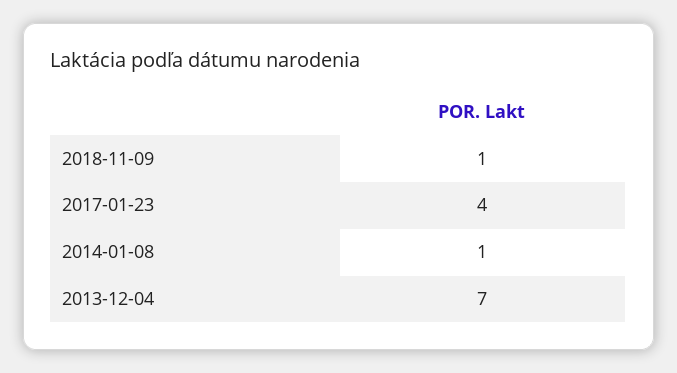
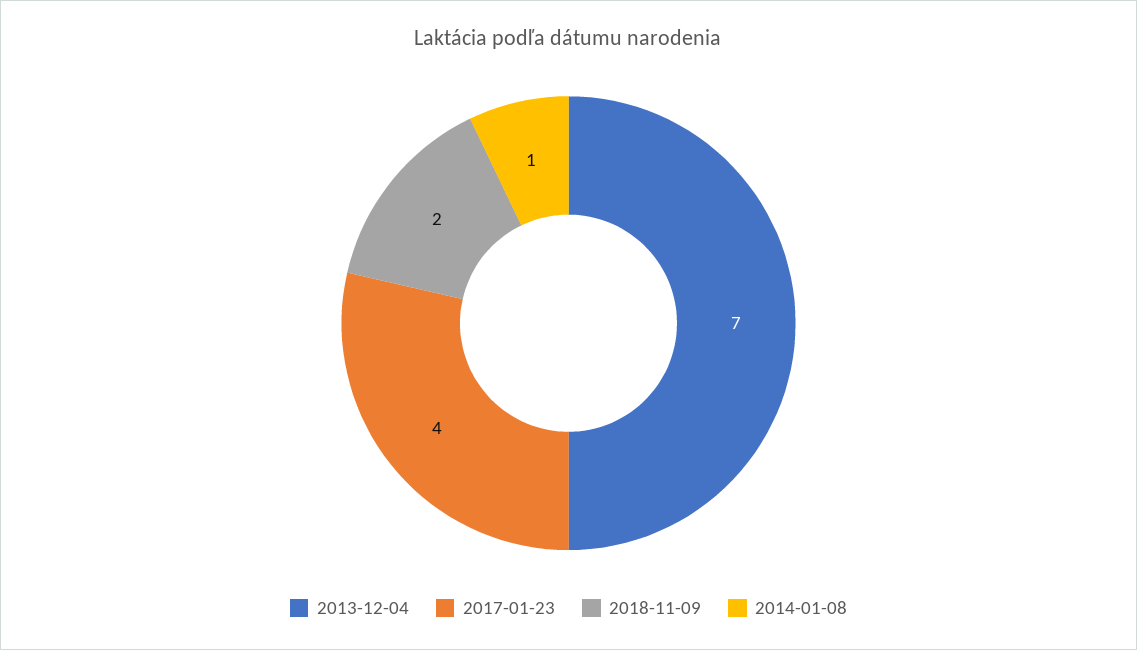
  {
-   "2018-11-09": 1,
+   "2018-11-09": 2,
    "2017-01-23": 4,
    "2014-01-08": 1,
    "2013-12-04": 7
  }

